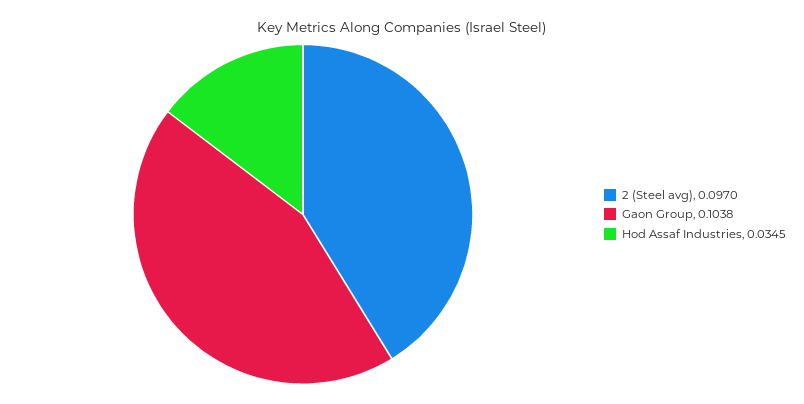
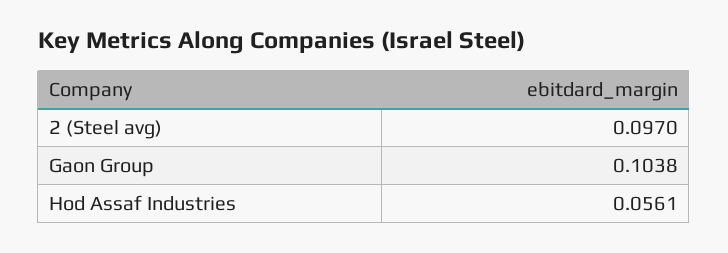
  {
    "2 (Steel avg)": 0.097,
    "Gaon Group": 0.1038,
-   "Hod Assaf Industries": 0.0345
+   "Hod Assaf Industries": 0.0561
  }

